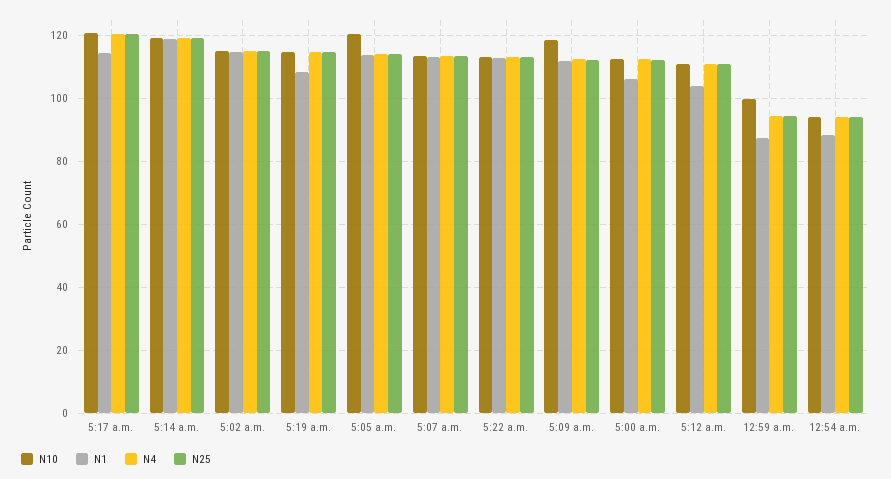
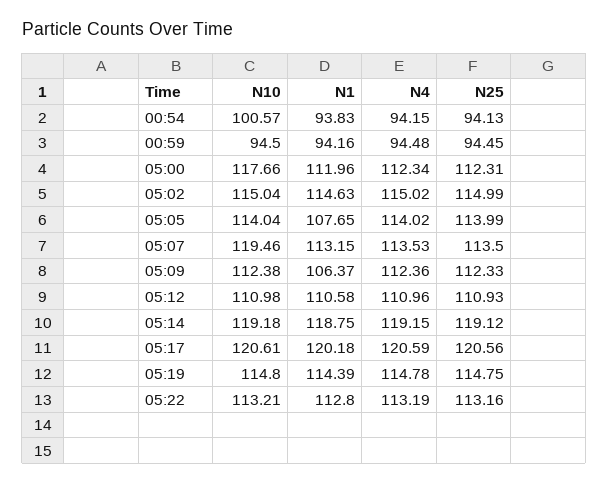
  {
    "N10": {
      "5:17 a.m.": 120.61,
      "5:14 a.m.": 119.18,
      "5:02 a.m.": 115.04,
      "5:19 a.m.": 114.8,
-     "5:05 a.m.": 120,
+     "5:05 a.m.": 114.04,
-     "5:07 a.m.": 114,
+     "5:07 a.m.": 119.46,
      "5:22 a.m.": 113.21,
-     "5:09 a.m.": 118,
+     "5:09 a.m.": 112.38,
-     "5:00 a.m.": 112,
+     "5:00 a.m.": 117.66,
      "5:12 a.m.": 110.98,
-     "12:59 a.m.": 100,
+     "12:59 a.m.": 94.5,
-     "12:54 a.m.": 94
+     "12:54 a.m.": 100.57
    },
    "N1": {
-     "5:17 a.m.": 114,
+     "5:17 a.m.": 120.18,
      "5:14 a.m.": 118.75,
      "5:02 a.m.": 114.63,
-     "5:19 a.m.": 108,
+     "5:19 a.m.": 114.39,
-     "5:05 a.m.": 114,
+     "5:05 a.m.": 107.65,
      "5:07 a.m.": 113.15,
      "5:22 a.m.": 112.8,
-     "5:09 a.m.": 112,
+     "5:09 a.m.": 106.37,
-     "5:00 a.m.": 106,
+     "5:00 a.m.": 111.96,
-     "5:12 a.m.": 104,
+     "5:12 a.m.": 110.58,
-     "12:59 a.m.": 88,
+     "12:59 a.m.": 94.16,
-     "12:54 a.m.": 88
+     "12:54 a.m.": 93.83
    },
    "N4": {
      "5:17 a.m.": 120.59,
      "5:14 a.m.": 119.15,
      "5:02 a.m.": 115.02,
      "5:19 a.m.": 114.78,
      "5:05 a.m.": 114.02,
      "5:07 a.m.": 113.53,
      "5:22 a.m.": 113.19,
      "5:09 a.m.": 112.36,
      "5:00 a.m.": 112.34,
      "5:12 a.m.": 110.96,
      "12:59 a.m.": 94.48,
      "12:54 a.m.": 94.15
    },
    "N25": {
      "5:17 a.m.": 120.56,
      "5:14 a.m.": 119.12,
      "5:02 a.m.": 114.99,
      "5:19 a.m.": 114.75,
      "5:05 a.m.": 113.99,
      "5:07 a.m.": 113.5,
      "5:22 a.m.": 113.16,
      "5:09 a.m.": 112.33,
      "5:00 a.m.": 112.31,
      "5:12 a.m.": 110.93,
      "12:59 a.m.": 94.45,
      "12:54 a.m.": 94.13
    }
  }

